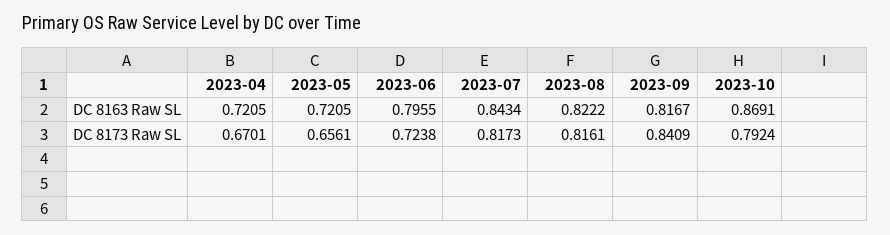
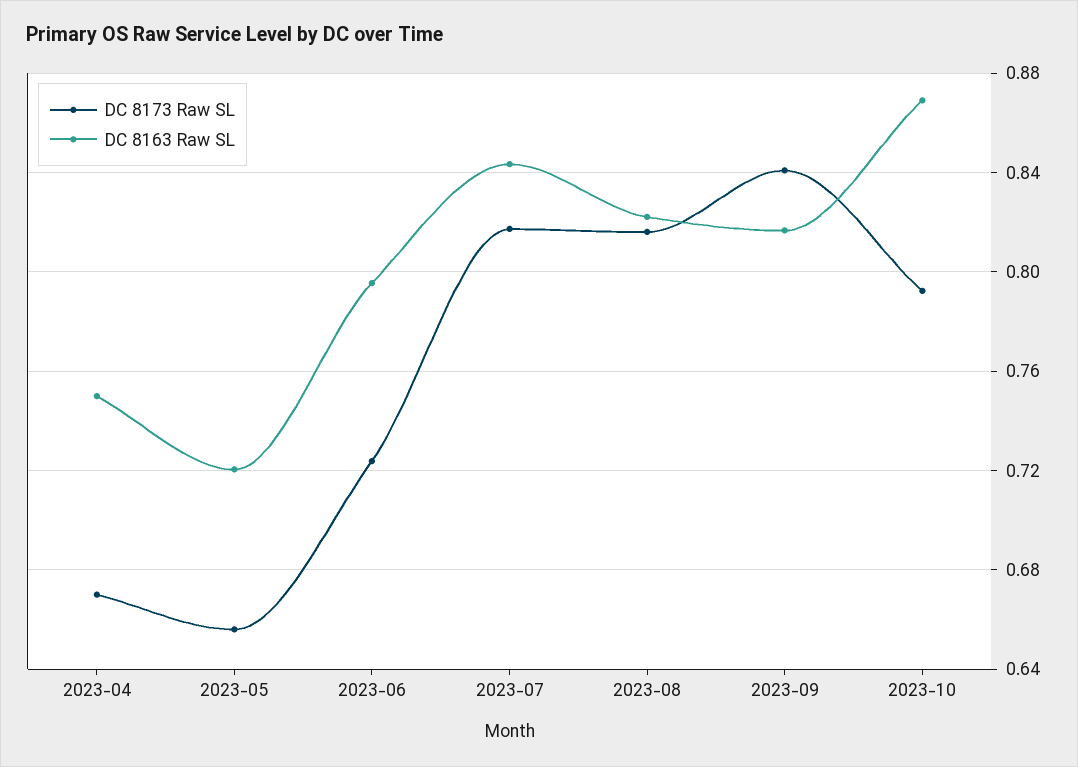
  {
    "DC 8163 Raw SL": {
-     "2023-04": 0.7205,
+     "2023-04": 0.75,
      "2023-05": 0.7205,
      "2023-06": 0.7955,
      "2023-07": 0.8434,
      "2023-08": 0.8222,
      "2023-09": 0.8167,
      "2023-10": 0.8691
    },
    "DC 8173 Raw SL": {
      "2023-04": 0.6701,
      "2023-05": 0.6561,
      "2023-06": 0.7238,
      "2023-07": 0.8173,
      "2023-08": 0.8161,
      "2023-09": 0.8409,
      "2023-10": 0.7924
    }
  }

